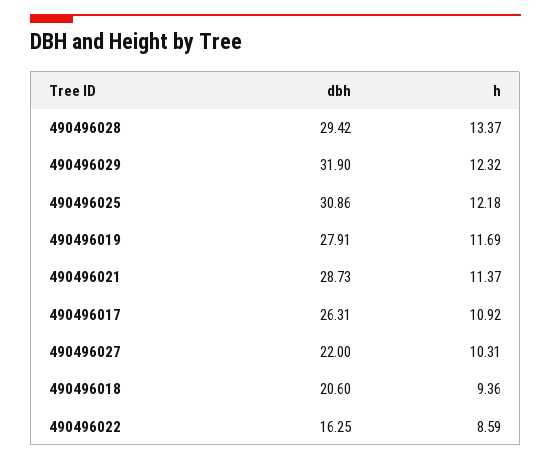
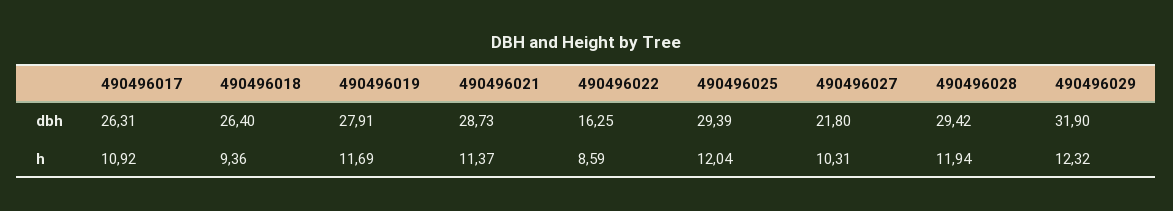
  {
    "dbh": {
      "490496028": 29.42,
      "490496029": 31.9,
-     "490496025": 30.86,
+     "490496025": 29.39,
      "490496019": 27.91,
      "490496021": 28.73,
      "490496017": 26.31,
-     "490496027": 22,
+     "490496027": 21.8,
-     "490496018": 20.6,
+     "490496018": 26.4,
      "490496022": 16.25
    },
    "h": {
-     "490496028": 13.37,
+     "490496028": 11.94,
      "490496029": 12.32,
-     "490496025": 12.18,
+     "490496025": 12.04,
      "490496019": 11.69,
      "490496021": 11.37,
      "490496017": 10.92,
      "490496027": 10.31,
      "490496018": 9.36,
      "490496022": 8.59
    }
  }

